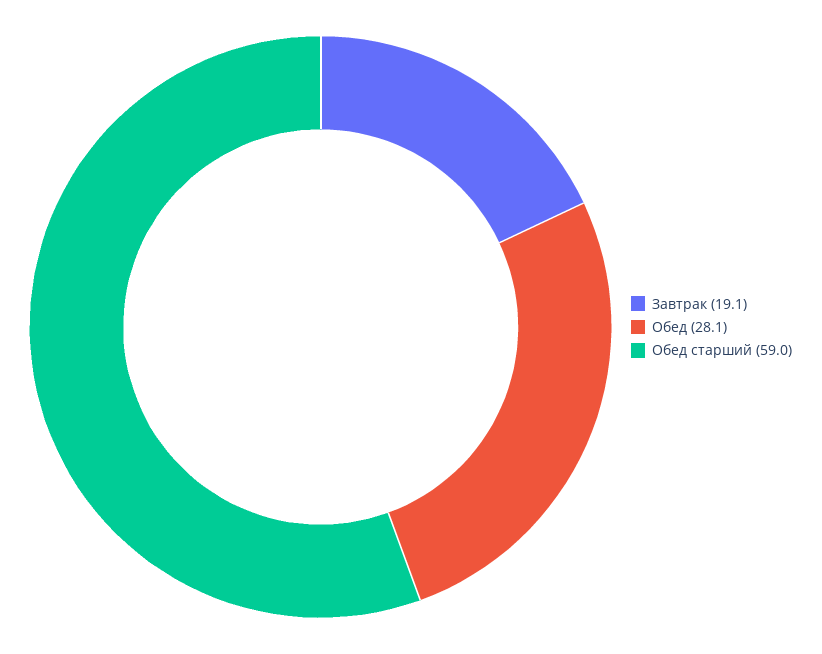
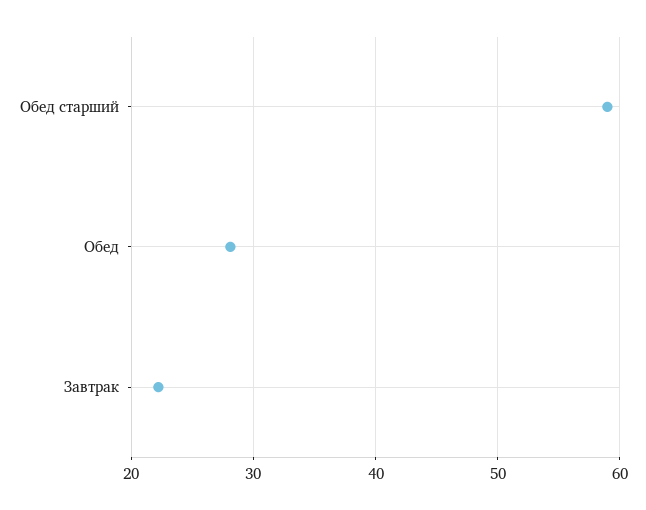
  {
-   "Завтрак": 19.1,
+   "Завтрак": 22,
    "Обед": 28.1,
    "Обед старший": 59
  }

